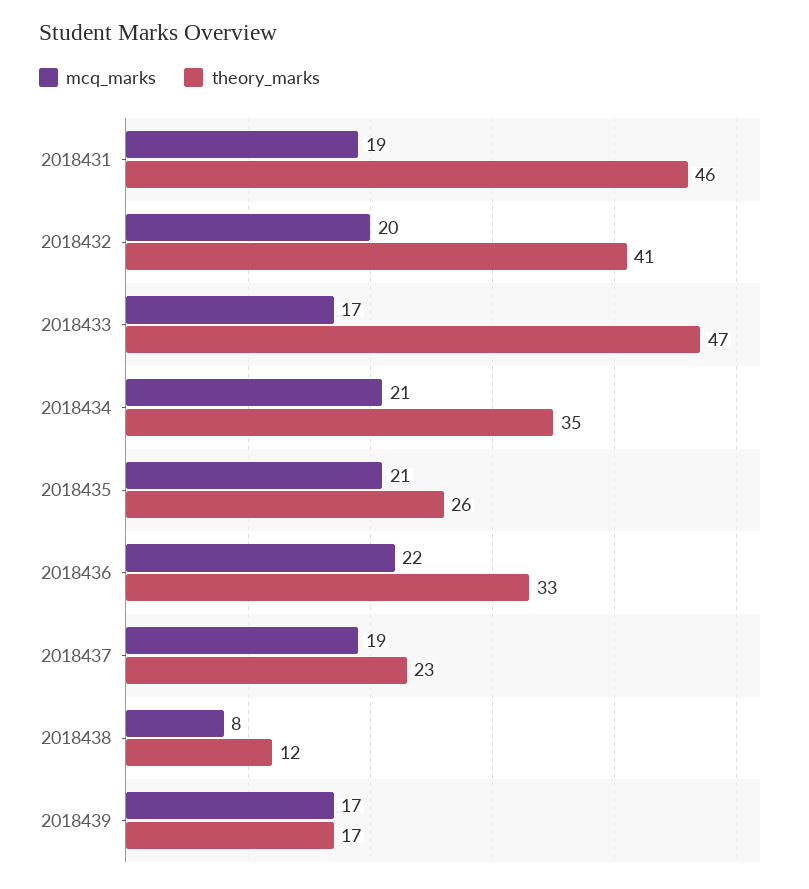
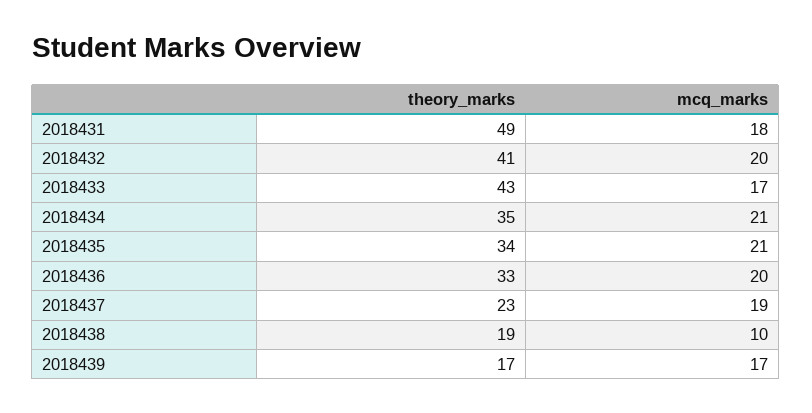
  {
    "mcq_marks": {
-     "2018431": 19,
+     "2018431": 18,
      "2018432": 20,
      "2018433": 17,
      "2018434": 21,
      "2018435": 21,
-     "2018436": 22,
+     "2018436": 20,
      "2018437": 19,
-     "2018438": 8,
+     "2018438": 10,
      "2018439": 17
    },
    "theory_marks": {
-     "2018431": 46,
+     "2018431": 49,
      "2018432": 41,
-     "2018433": 47,
+     "2018433": 43,
      "2018434": 35,
-     "2018435": 26,
+     "2018435": 34,
      "2018436": 33,
      "2018437": 23,
-     "2018438": 12,
+     "2018438": 19,
      "2018439": 17
    }
  }

